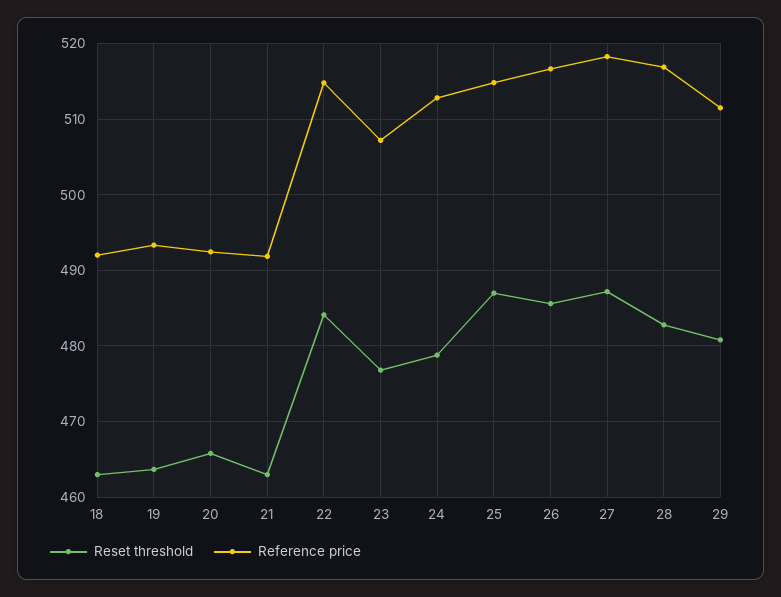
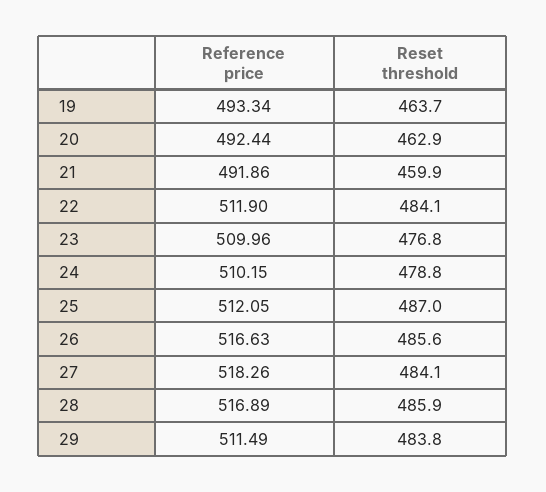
  {
    "Reset threshold": {
-     "18": 463,
      "19": 463.7,
-     "20": 466,
+     "20": 462.9,
-     "21": 463,
+     "21": 459.9,
      "22": 484.1,
      "23": 476.8,
      "24": 478.8,
      "25": 487,
      "26": 485.6,
-     "27": 487,
+     "27": 484.1,
-     "28": 483,
+     "28": 485.9,
-     "29": 481
+     "29": 483.8
    },
    "Reference price": {
-     "18": 492,
      "19": 493.34,
      "20": 492.44,
      "21": 491.86,
-     "22": 515,
+     "22": 511.9,
-     "23": 507,
+     "23": 509.96,
-     "24": 513,
+     "24": 510.15,
-     "25": 515,
+     "25": 512.05,
      "26": 516.63,
      "27": 518.26,
      "28": 516.89,
      "29": 511.49
    }
  }

